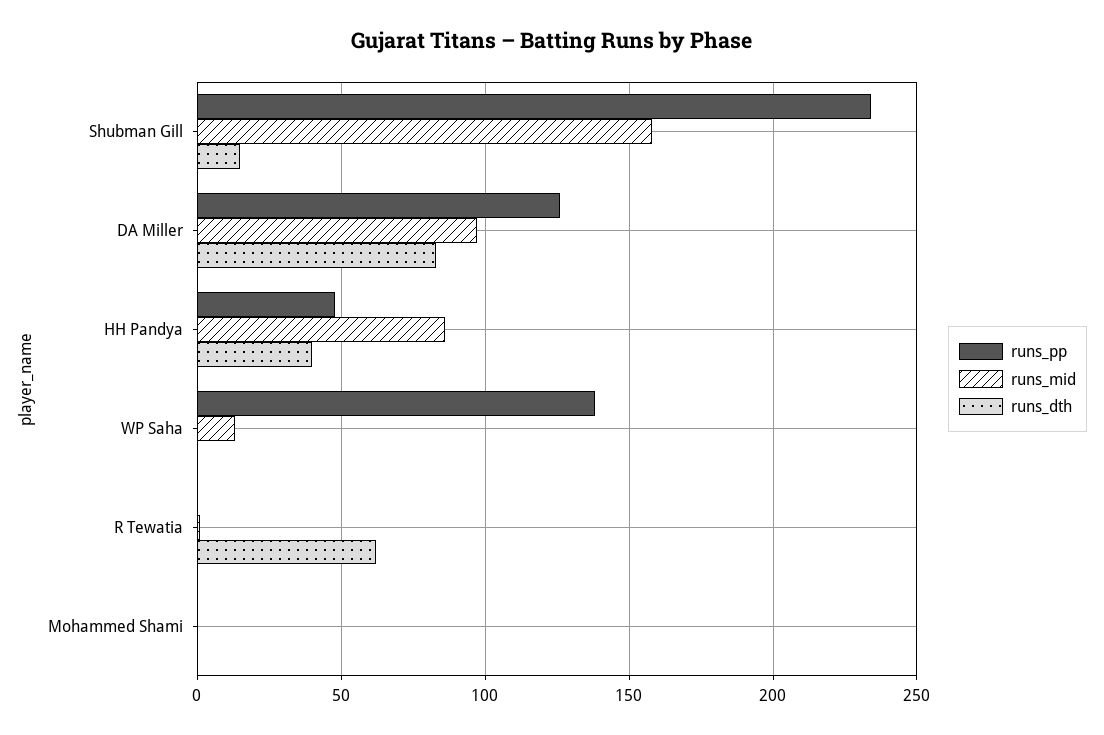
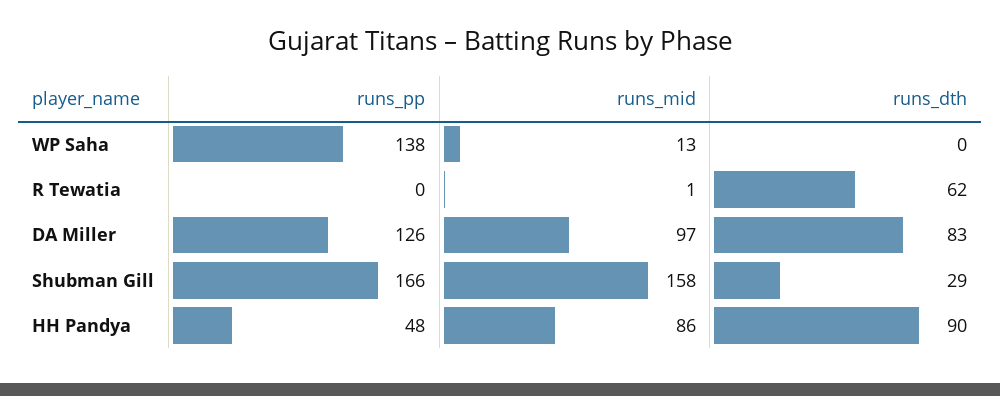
  {
    "runs_pp": {
-     "Shubman Gill": 235,
+     "Shubman Gill": 166,
      "DA Miller": 126,
      "HH Pandya": 48,
      "WP Saha": 138,
-     "R Tewatia": 0,
+     "R Tewatia": 0
-     "Mohammed Shami": 0
    },
    "runs_mid": {
      "Shubman Gill": 158,
      "DA Miller": 97,
      "HH Pandya": 86,
      "WP Saha": 13,
-     "R Tewatia": 1,
+     "R Tewatia": 1
-     "Mohammed Shami": 0
    },
    "runs_dth": {
-     "Shubman Gill": 15,
+     "Shubman Gill": 29,
      "DA Miller": 83,
-     "HH Pandya": 40,
+     "HH Pandya": 90,
      "WP Saha": 0,
-     "R Tewatia": 62,
+     "R Tewatia": 62
-     "Mohammed Shami": 0
    }
  }

